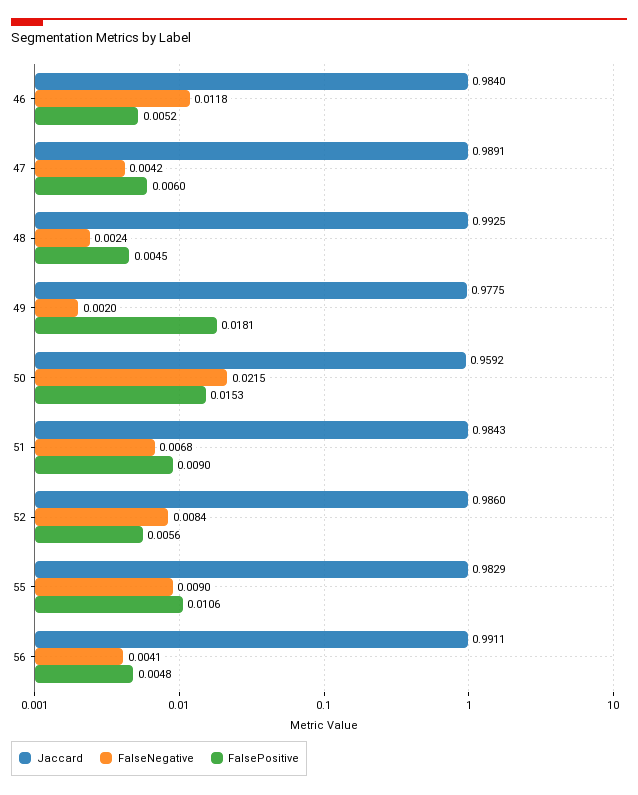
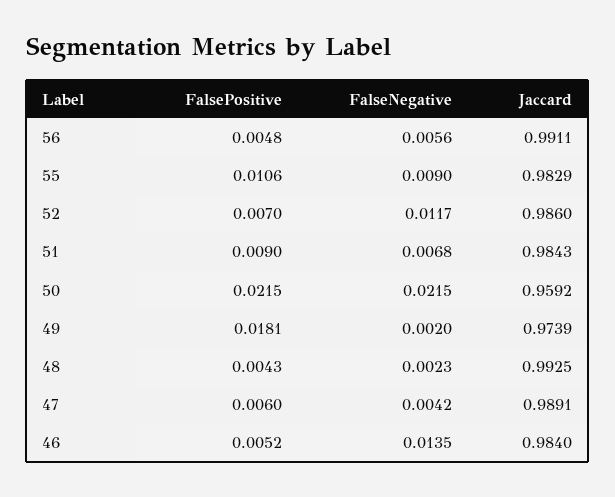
  {
    "Jaccard": {
      "46": 0.984,
      "47": 0.9891,
      "48": 0.9925,
-     "49": 0.9775,
+     "49": 0.9739,
      "50": 0.9592,
      "51": 0.9843,
      "52": 0.986,
      "55": 0.9829,
      "56": 0.9911
    },
    "FalseNegative": {
-     "46": 0.0118,
+     "46": 0.0135,
      "47": 0.0042,
-     "48": 0.0024,
+     "48": 0.0023,
      "49": 0.002,
      "50": 0.0215,
      "51": 0.0068,
-     "52": 0.0084,
+     "52": 0.0117,
      "55": 0.009,
-     "56": 0.0041
+     "56": 0.0056
    },
    "FalsePositive": {
      "46": 0.0052,
      "47": 0.006,
-     "48": 0.0045,
+     "48": 0.0043,
      "49": 0.0181,
-     "50": 0.0153,
+     "50": 0.0215,
      "51": 0.009,
-     "52": 0.0056,
+     "52": 0.007,
      "55": 0.0106,
      "56": 0.0048
    }
  }

